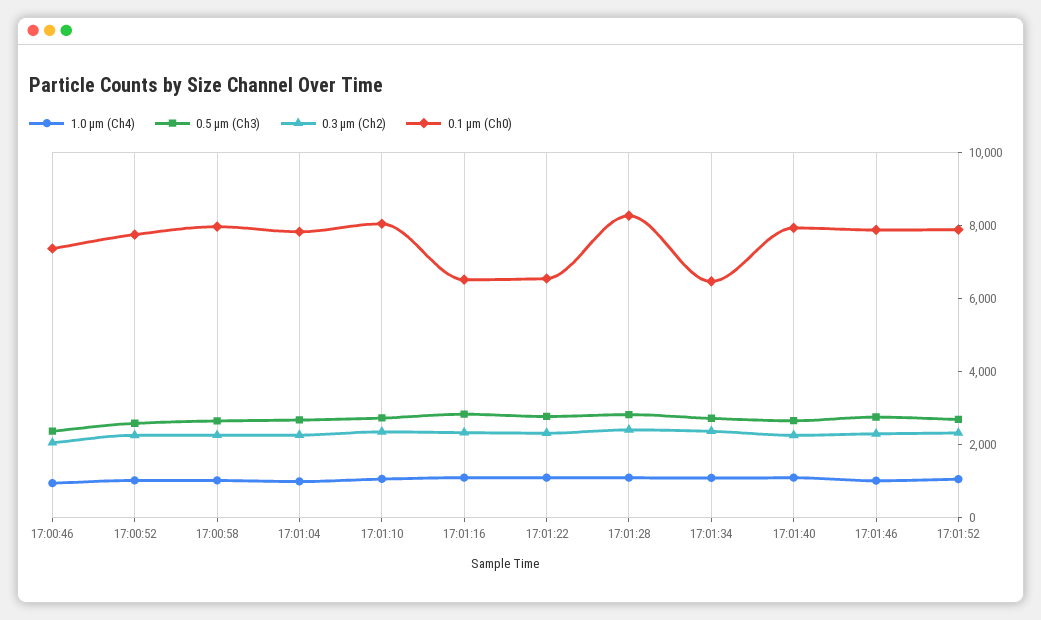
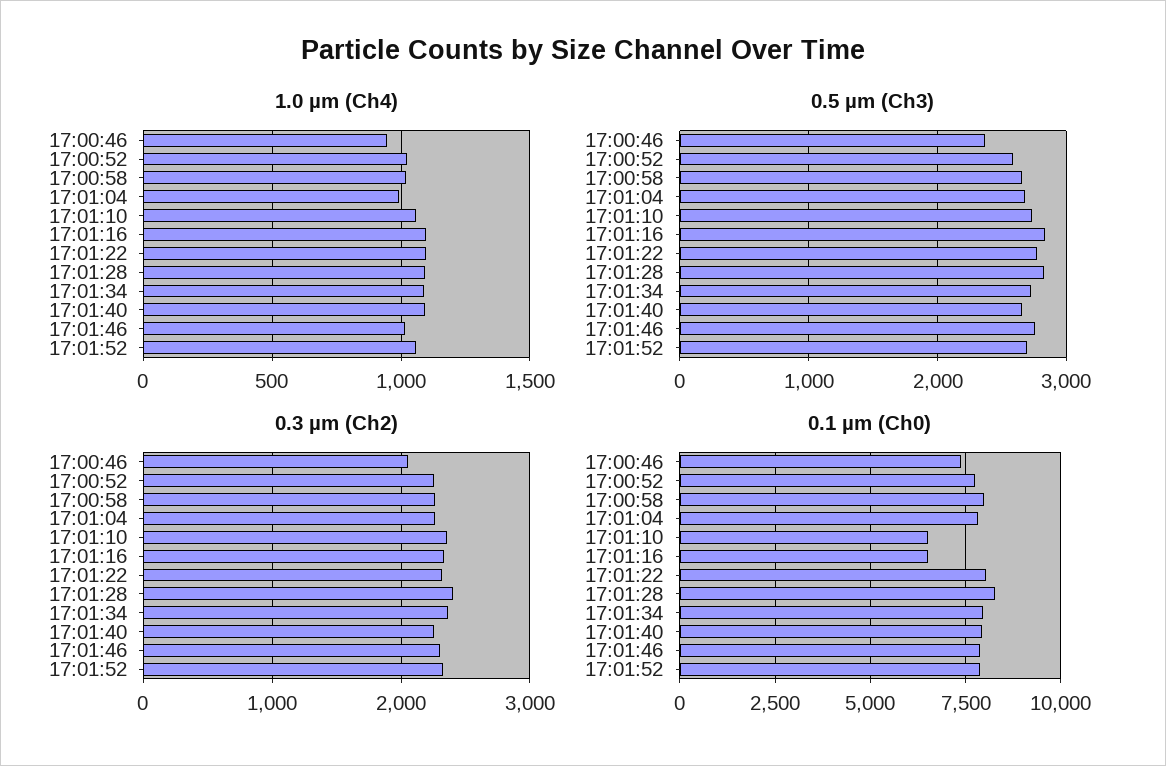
  {
    "1.0 µm (Ch4)": {
      "17:00:46": 950,
      "17:00:52": 1000,
      "17:00:58": 1000,
      "17:01:04": 1000,
      "17:01:10": 1050,
      "17:01:16": 1100,
      "17:01:22": 1100,
      "17:01:28": 1100,
      "17:01:34": 1100,
      "17:01:40": 1100,
      "17:01:46": 1000,
      "17:01:52": 1050
    },
    "0.5 µm (Ch3)": {
      "17:00:46": 2400,
      "17:00:52": 2600,
      "17:00:58": 2700,
      "17:01:04": 2700,
      "17:01:10": 2700,
      "17:01:16": 2800,
      "17:01:22": 2800,
      "17:01:28": 2800,
      "17:01:34": 2700,
      "17:01:40": 2700,
      "17:01:46": 2800,
      "17:01:52": 2700
    },
    "0.3 µm (Ch2)": {
      "17:00:46": 2100,
      "17:00:52": 2300,
      "17:00:58": 2300,
      "17:01:04": 2300,
      "17:01:10": 2400,
      "17:01:16": 2300,
      "17:01:22": 2300,
      "17:01:28": 2400,
      "17:01:34": 2400,
      "17:01:40": 2300,
      "17:01:46": 2300,
      "17:01:52": 2300
    },
    "0.1 µm (Ch0)": {
      "17:00:46": 7250,
      "17:00:52": 7750,
      "17:00:58": 8000,
      "17:01:04": 7750,
-     "17:01:10": 8000,
+     "17:01:10": 6500,
      "17:01:16": 6500,
-     "17:01:22": 6500,
+     "17:01:22": 8000,
      "17:01:28": 8250,
-     "17:01:34": 6500,
+     "17:01:34": 8000,
      "17:01:40": 8000,
      "17:01:46": 8000,
      "17:01:52": 8000
    }
  }

